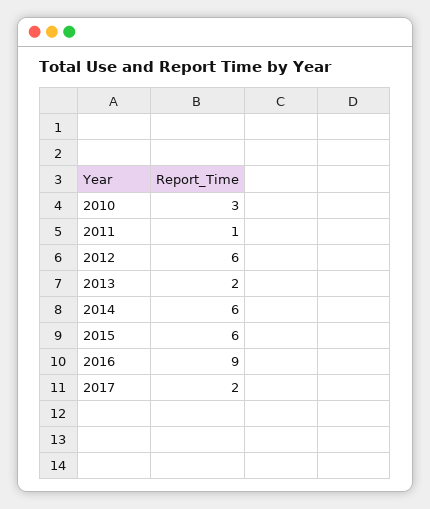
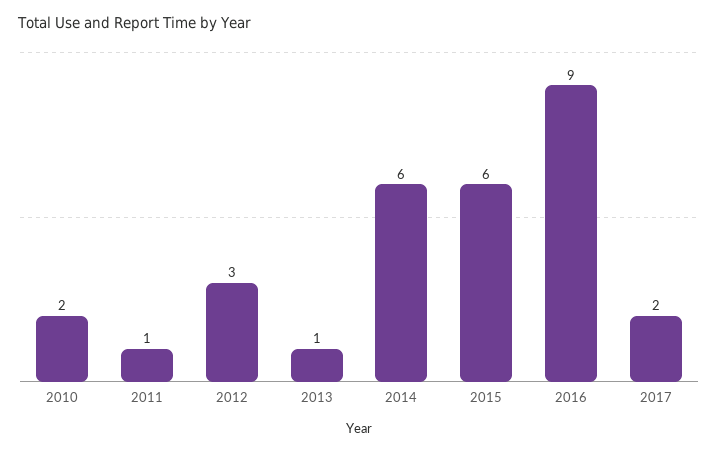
  {
-   "2010": 3,
+   "2010": 2,
    "2011": 1,
-   "2012": 6,
+   "2012": 3,
-   "2013": 2,
+   "2013": 1,
    "2014": 6,
    "2015": 6,
    "2016": 9,
    "2017": 2
  }

